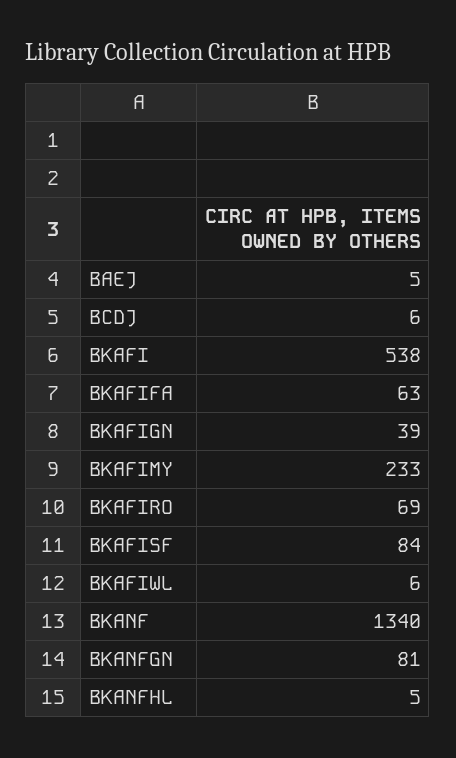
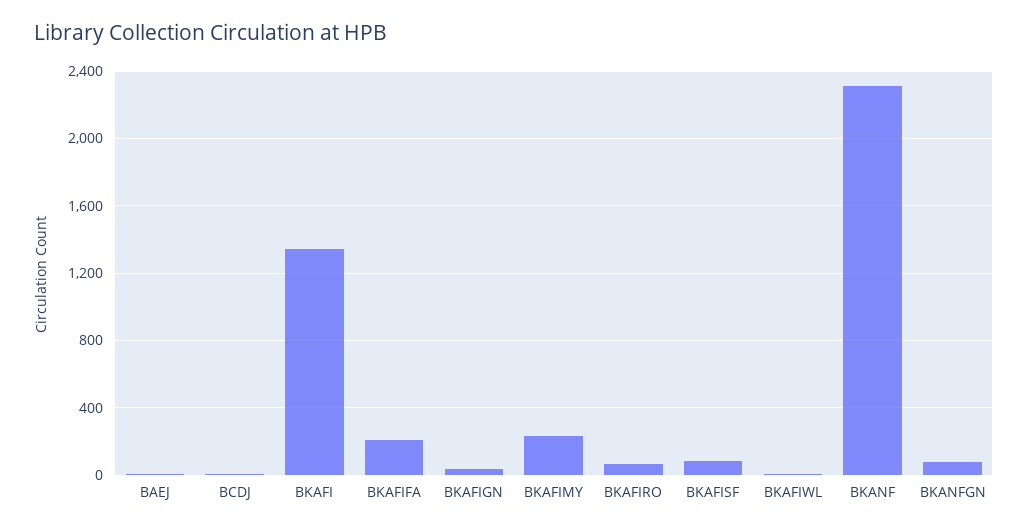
  {
    "BAEJ": 5,
    "BCDJ": 6,
-   "BKAFI": 538,
+   "BKAFI": 1350,
-   "BKAFIFA": 63,
+   "BKAFIFA": 200,
    "BKAFIGN": 39,
    "BKAFIMY": 233,
    "BKAFIRO": 69,
    "BKAFISF": 84,
    "BKAFIWL": 6,
-   "BKANF": 1340,
+   "BKANF": 2300,
-   "BKANFGN": 81,
+   "BKANFGN": 81
-   "BKANFHL": 5
  }

